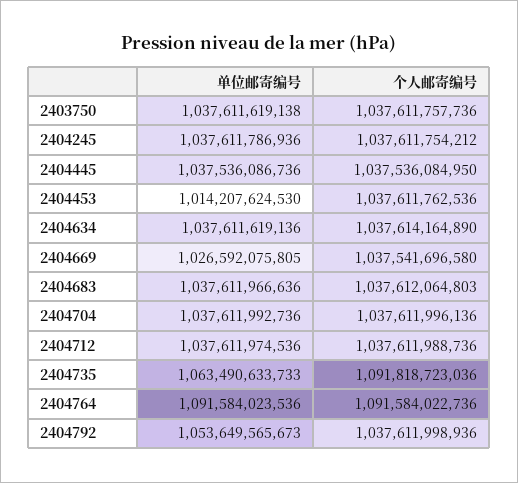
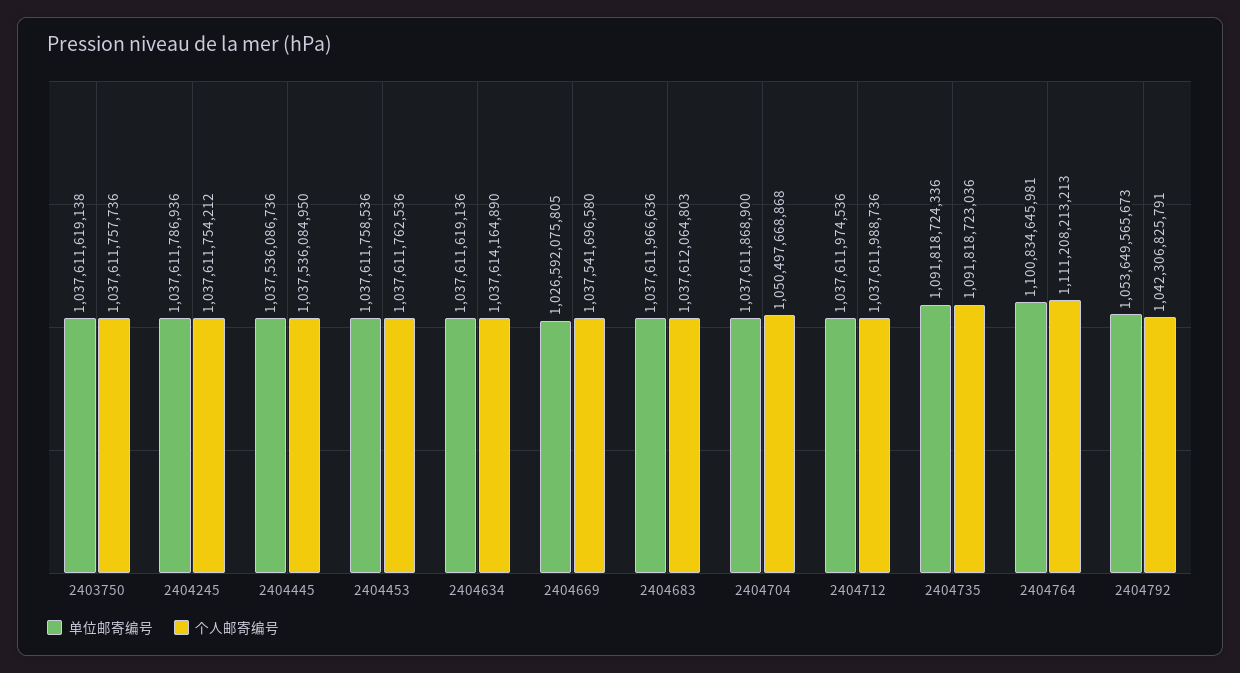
  {
    "单位邮寄编号": {
      "2403750": 1037611619138,
      "2404245": 1037611786936,
      "2404445": 1037536086736,
-     "2404453": 1014207624530,
+     "2404453": 1037611758536,
      "2404634": 1037611619136,
      "2404669": 1026592075805,
      "2404683": 1037611966636,
-     "2404704": 1037611992736,
+     "2404704": 1037611868900,
      "2404712": 1037611974536,
-     "2404735": 1063490633733,
+     "2404735": 1091818724336,
-     "2404764": 1091584023536,
+     "2404764": 1100834645981,
      "2404792": 1053649565673
    },
    "个人邮寄编号": {
      "2403750": 1037611757736,
      "2404245": 1037611754212,
      "2404445": 1037536084950,
      "2404453": 1037611762536,
      "2404634": 1037614164890,
      "2404669": 1037541696580,
      "2404683": 1037612064803,
-     "2404704": 1037611996136,
+     "2404704": 1050497668868,
      "2404712": 1037611988736,
      "2404735": 1091818723036,
-     "2404764": 1091584022736,
+     "2404764": 1111208213213,
-     "2404792": 1037611998936
+     "2404792": 1042306825791
    }
  }

